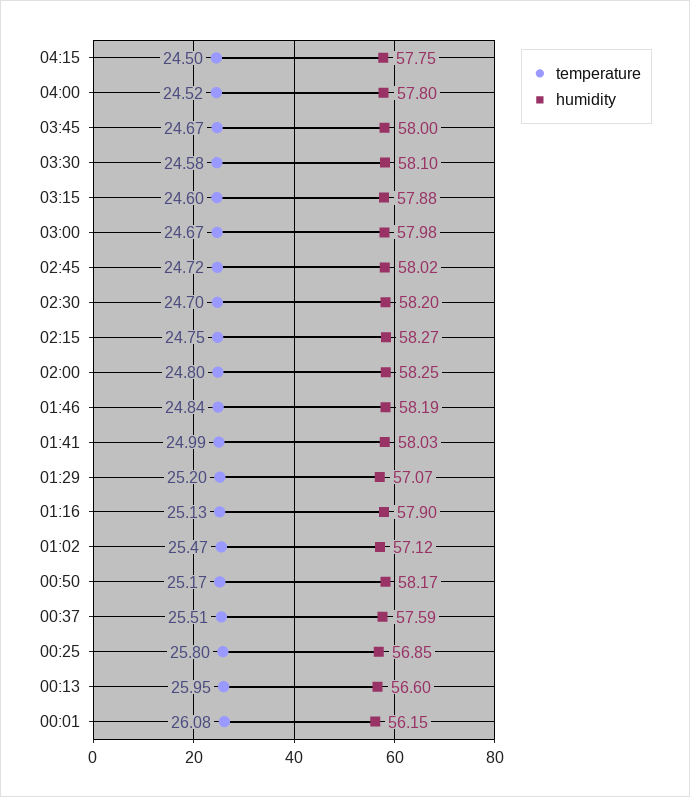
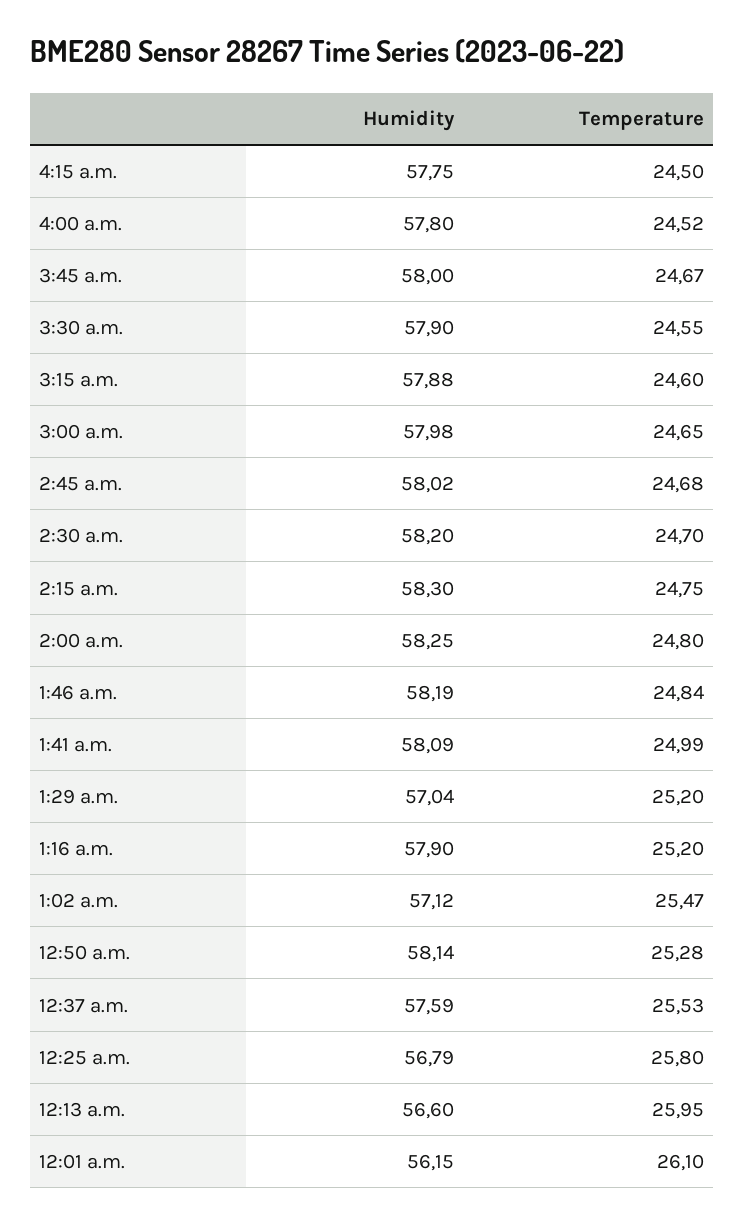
  {
    "temperature": {
      "04:15": 24.5,
      "04:00": 24.52,
      "03:45": 24.67,
-     "03:30": 24.58,
+     "03:30": 24.55,
      "03:15": 24.6,
-     "03:00": 24.67,
+     "03:00": 24.65,
-     "02:45": 24.72,
+     "02:45": 24.68,
      "02:30": 24.7,
      "02:15": 24.75,
      "02:00": 24.8,
      "01:46": 24.84,
      "01:41": 24.99,
      "01:29": 25.2,
-     "01:16": 25.13,
+     "01:16": 25.2,
      "01:02": 25.47,
-     "00:50": 25.17,
+     "00:50": 25.28,
-     "00:37": 25.51,
+     "00:37": 25.53,
      "00:25": 25.8,
      "00:13": 25.95,
-     "00:01": 26.08
+     "00:01": 26.1
    },
    "humidity": {
      "04:15": 57.75,
      "04:00": 57.8,
      "03:45": 58,
-     "03:30": 58.1,
+     "03:30": 57.9,
      "03:15": 57.88,
      "03:00": 57.98,
      "02:45": 58.02,
      "02:30": 58.2,
-     "02:15": 58.27,
+     "02:15": 58.3,
      "02:00": 58.25,
      "01:46": 58.19,
-     "01:41": 58.03,
+     "01:41": 58.09,
-     "01:29": 57.07,
+     "01:29": 57.04,
      "01:16": 57.9,
      "01:02": 57.12,
-     "00:50": 58.17,
+     "00:50": 58.14,
      "00:37": 57.59,
-     "00:25": 56.85,
+     "00:25": 56.79,
      "00:13": 56.6,
      "00:01": 56.15
    }
  }

